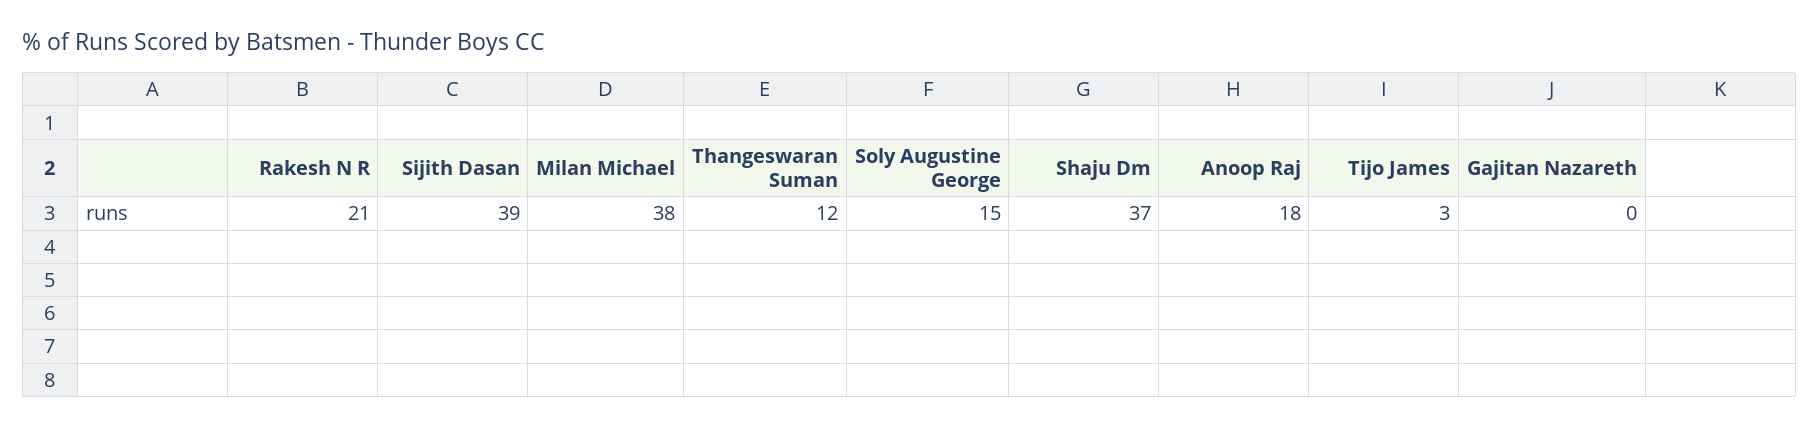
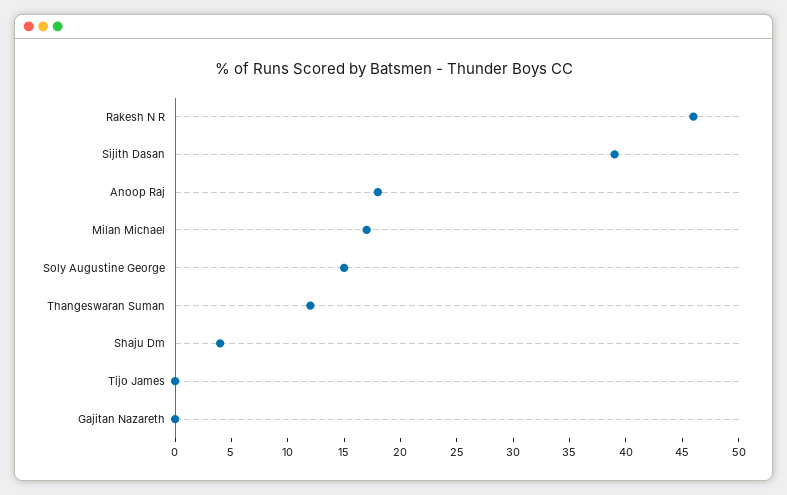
  {
-   "Rakesh N R": 21,
+   "Rakesh N R": 46,
    "Sijith Dasan": 39,
-   "Milan Michael": 38,
+   "Milan Michael": 17,
    "Thangeswaran Suman": 12,
    "Soly Augustine George": 15,
-   "Shaju Dm": 37,
+   "Shaju Dm": 4,
    "Anoop Raj": 18,
-   "Tijo James": 3,
+   "Tijo James": 0,
    "Gajitan Nazareth": 0
  }

